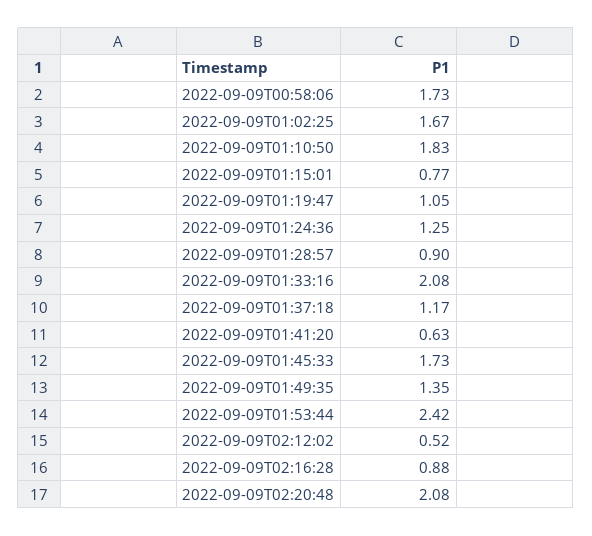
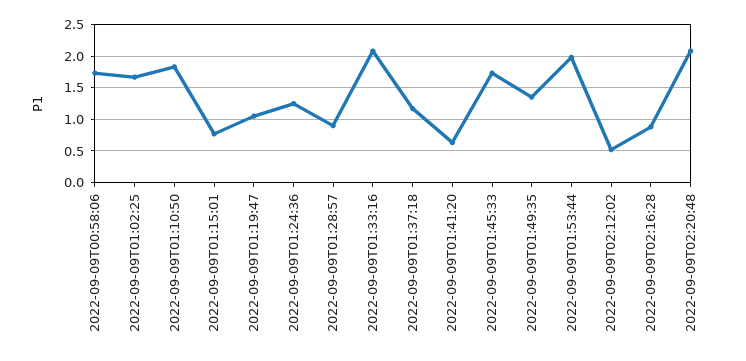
  {
    "2022-09-09T00:58:06": 1.73,
    "2022-09-09T01:02:25": 1.67,
    "2022-09-09T01:10:50": 1.83,
    "2022-09-09T01:15:01": 0.77,
    "2022-09-09T01:19:47": 1.05,
    "2022-09-09T01:24:36": 1.25,
    "2022-09-09T01:28:57": 0.9,
    "2022-09-09T01:33:16": 2.08,
    "2022-09-09T01:37:18": 1.17,
    "2022-09-09T01:41:20": 0.63,
    "2022-09-09T01:45:33": 1.73,
    "2022-09-09T01:49:35": 1.35,
-   "2022-09-09T01:53:44": 2.42,
+   "2022-09-09T01:53:44": 2,
    "2022-09-09T02:12:02": 0.52,
    "2022-09-09T02:16:28": 0.88,
    "2022-09-09T02:20:48": 2.08
  }

